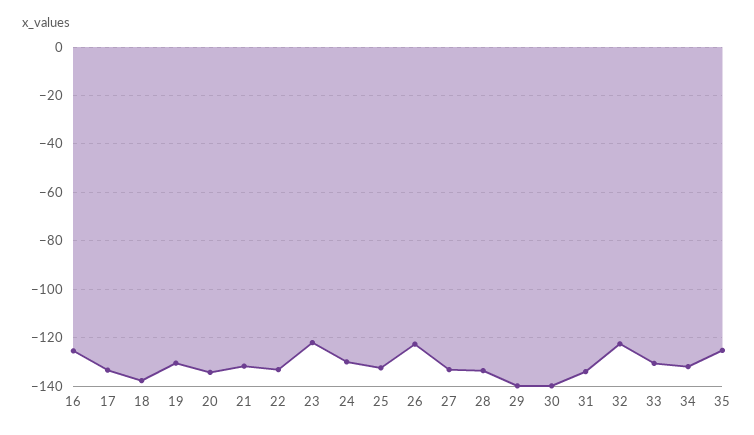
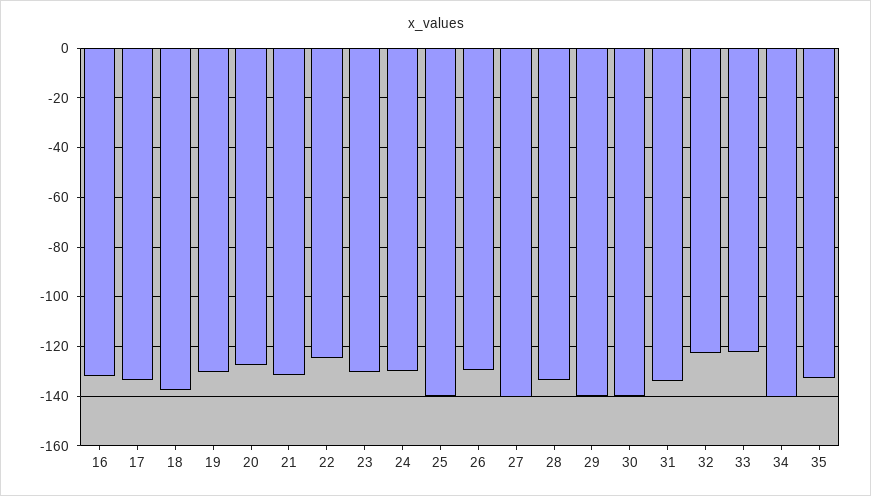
  {
-   "16": -125,
+   "16": -132.5,
    "17": -132.5,
    "18": -137.5,
    "19": -130,
-   "20": -135,
+   "20": -127.5,
    "21": -132.5,
-   "22": -132.5,
+   "22": -125,
-   "23": -122.5,
+   "23": -130,
    "24": -130,
-   "25": -132.5,
+   "25": -140,
-   "26": -122.5,
+   "26": -130,
-   "27": -132.5,
+   "27": -140,
    "28": -132.5,
    "29": -140,
    "30": -140,
    "31": -135,
    "32": -122.5,
-   "33": -130,
+   "33": -122.5,
-   "34": -132.5,
+   "34": -140,
-   "35": -125
+   "35": -132.5
  }

